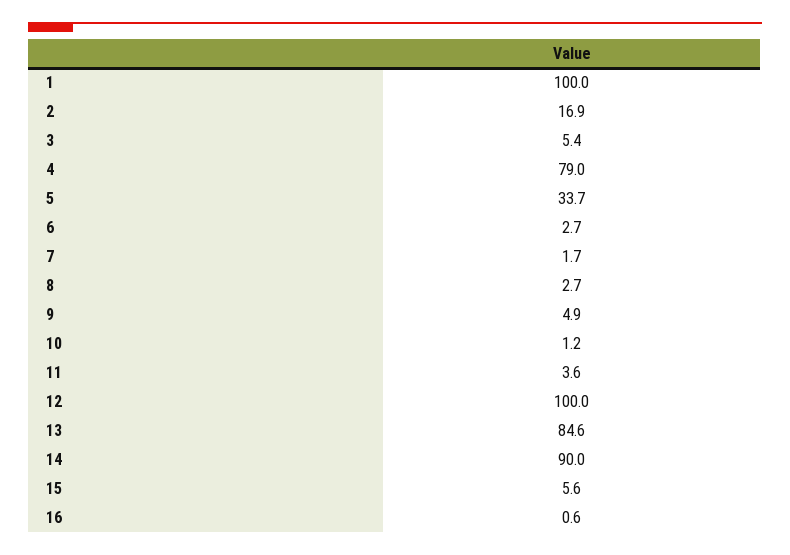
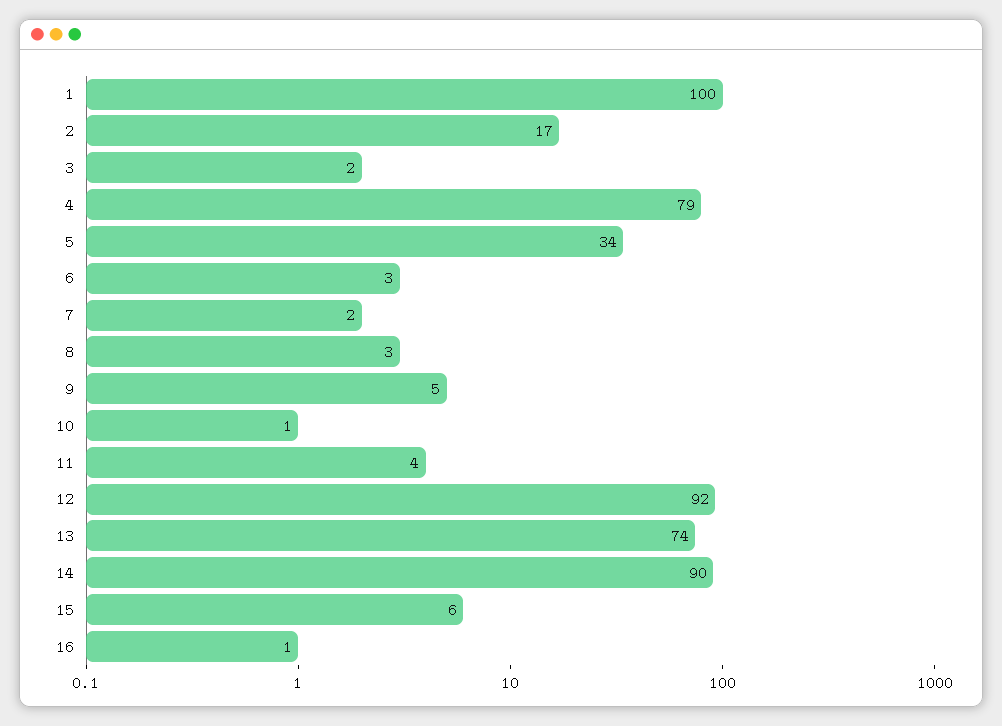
  {
    "1": 100,
    "2": 16.9,
-   "3": 5.4,
+   "3": 2,
    "4": 79,
    "5": 33.7,
    "6": 2.7,
    "7": 1.7,
    "8": 2.7,
    "9": 4.9,
    "10": 1.2,
    "11": 3.6,
-   "12": 100,
+   "12": 92,
-   "13": 84.6,
+   "13": 74,
    "14": 90,
    "15": 5.6,
    "16": 0.6
  }

